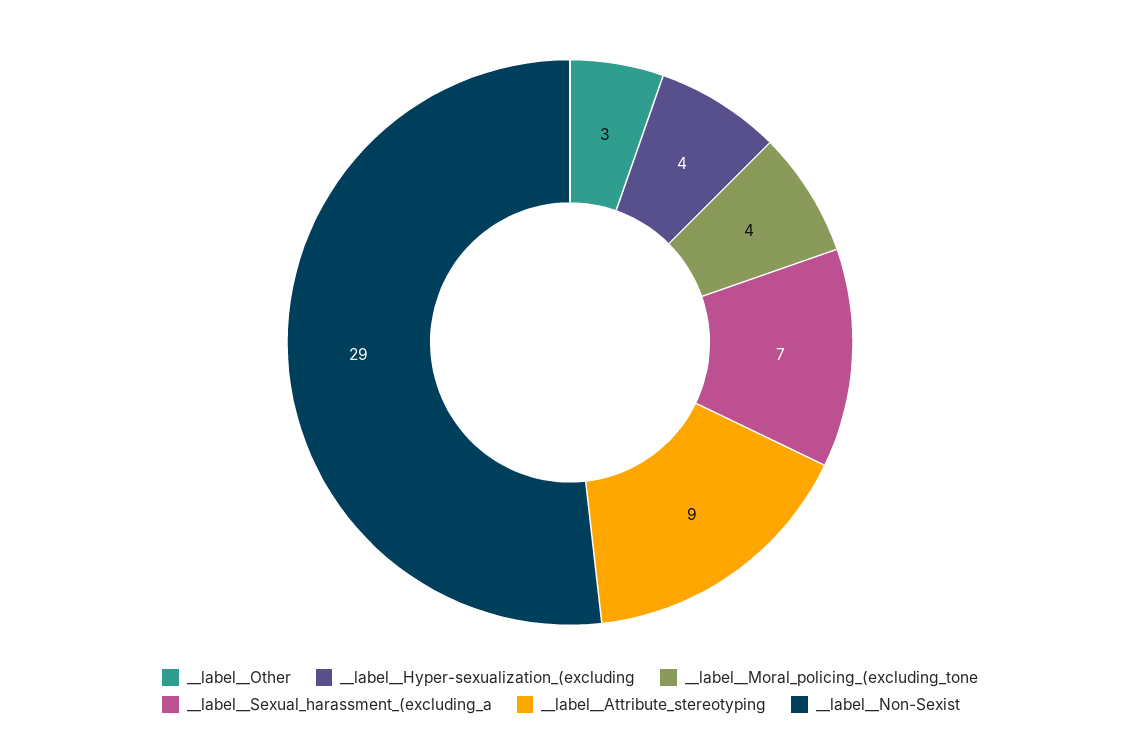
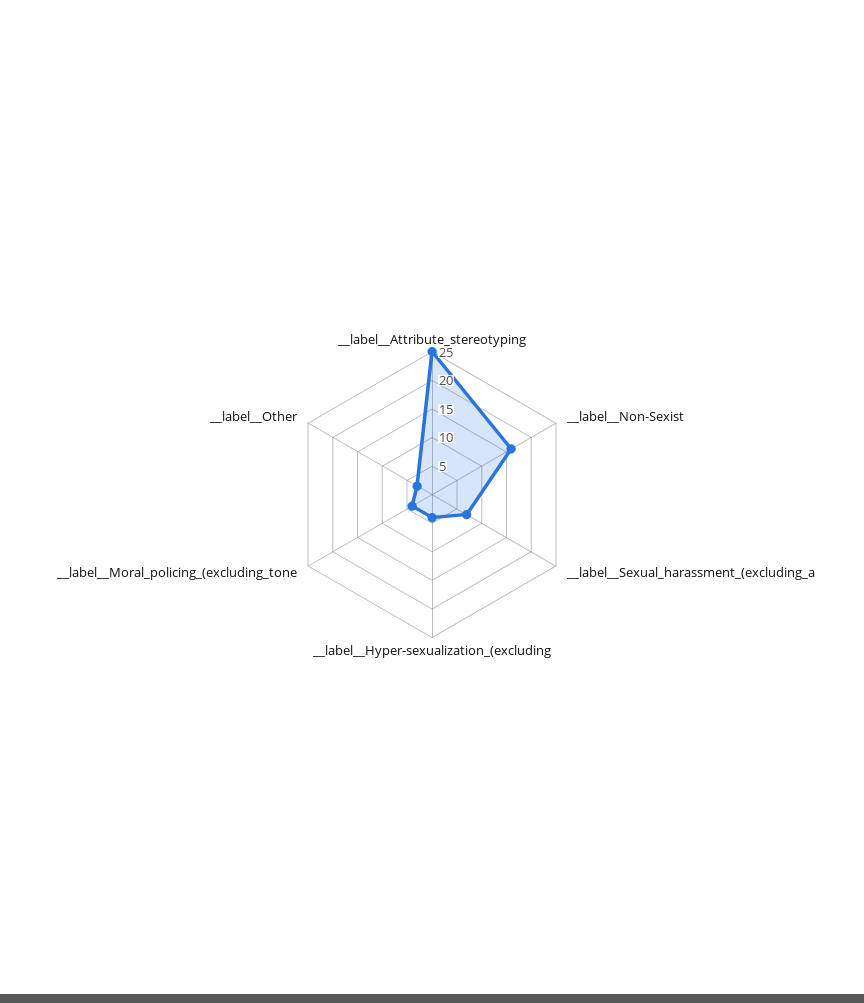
  {
    "__label__Other": 3,
    "__label__Hyper-sexualization_(excluding": 4,
    "__label__Moral_policing_(excluding_tone": 4,
    "__label__Sexual_harassment_(excluding_a": 7,
-   "__label__Attribute_stereotyping": 9,
+   "__label__Attribute_stereotyping": 25,
-   "__label__Non-Sexist": 29
+   "__label__Non-Sexist": 15
  }

